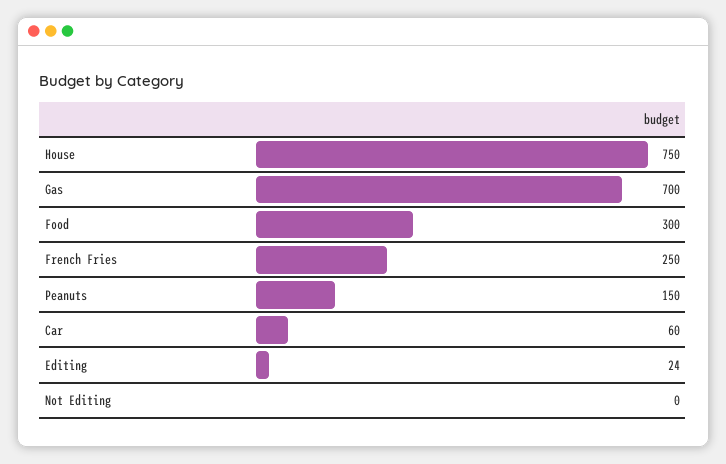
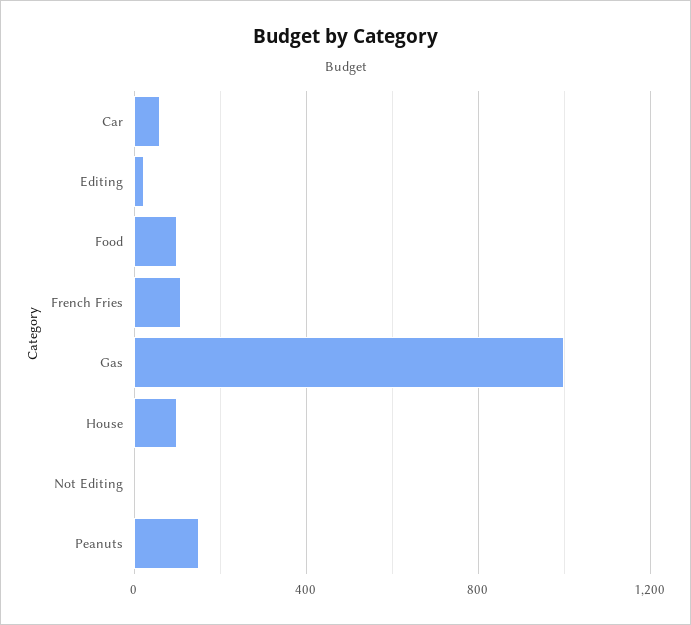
  {
-   "House": 750,
+   "House": 100,
-   "Gas": 700,
+   "Gas": 1000,
-   "Food": 300,
+   "Food": 100,
-   "French Fries": 250,
+   "French Fries": 100,
    "Peanuts": 150,
    "Car": 60,
    "Editing": 24,
    "Not Editing": 0
  }

